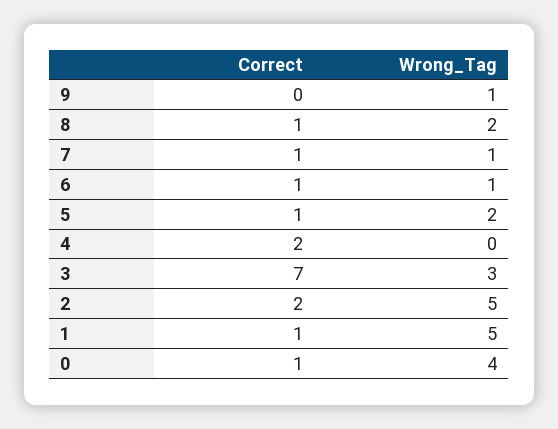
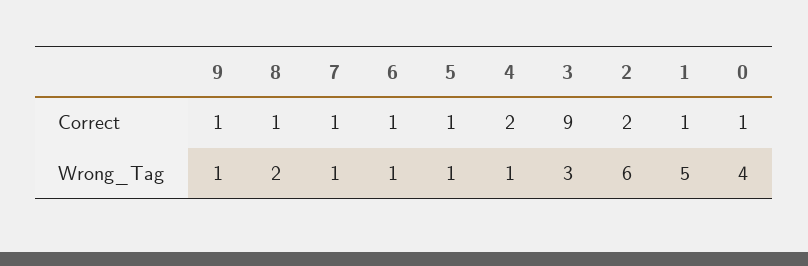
  {
    "Correct": {
-     "9": 0,
+     "9": 1,
      "8": 1,
      "7": 1,
      "6": 1,
      "5": 1,
      "4": 2,
-     "3": 7,
+     "3": 9,
      "2": 2,
      "1": 1,
      "0": 1
    },
    "Wrong_Tag": {
      "9": 1,
      "8": 2,
      "7": 1,
      "6": 1,
-     "5": 2,
+     "5": 1,
-     "4": 0,
+     "4": 1,
      "3": 3,
-     "2": 5,
+     "2": 6,
      "1": 5,
      "0": 4
    }
  }

